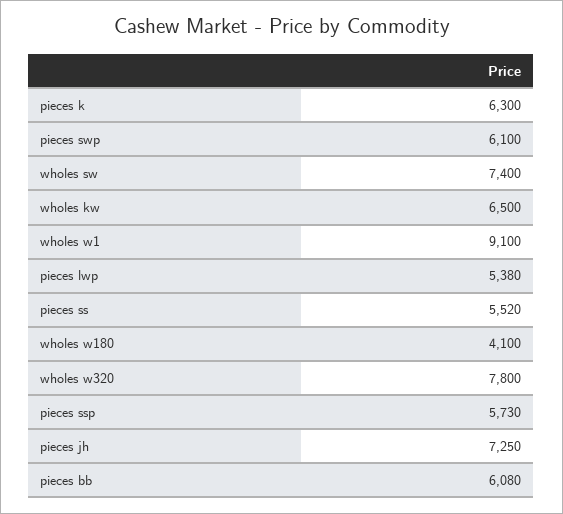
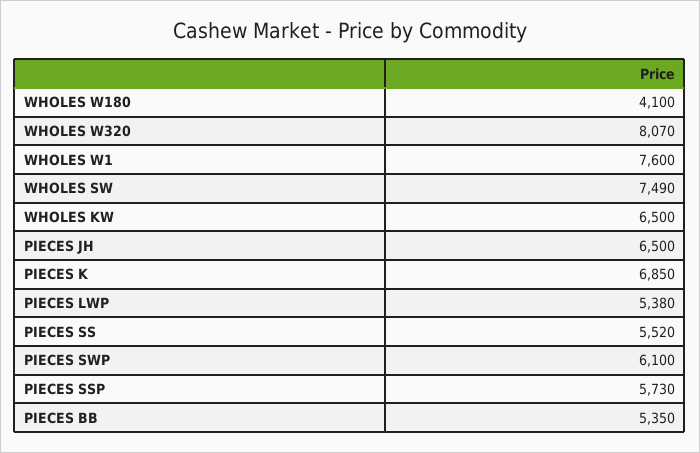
  {
-   "pieces k": 6300,
+   "pieces k": 6850,
    "pieces swp": 6100,
-   "wholes sw": 7400,
+   "wholes sw": 7490,
    "wholes kw": 6500,
-   "wholes w1": 9100,
+   "wholes w1": 7600,
    "pieces lwp": 5380,
    "pieces ss": 5520,
    "wholes w180": 4100,
-   "wholes w320": 7800,
+   "wholes w320": 8070,
    "pieces ssp": 5730,
-   "pieces jh": 7250,
+   "pieces jh": 6500,
-   "pieces bb": 6080
+   "pieces bb": 5350
  }

